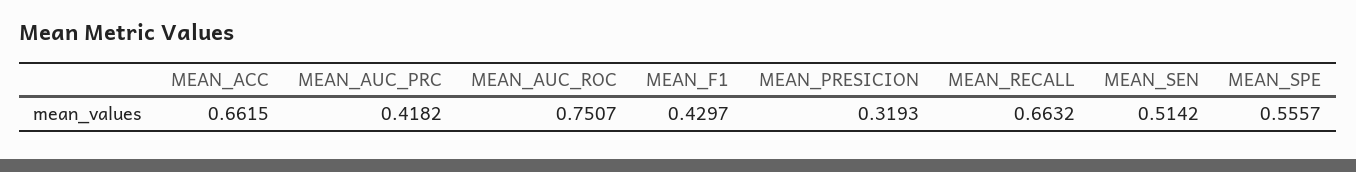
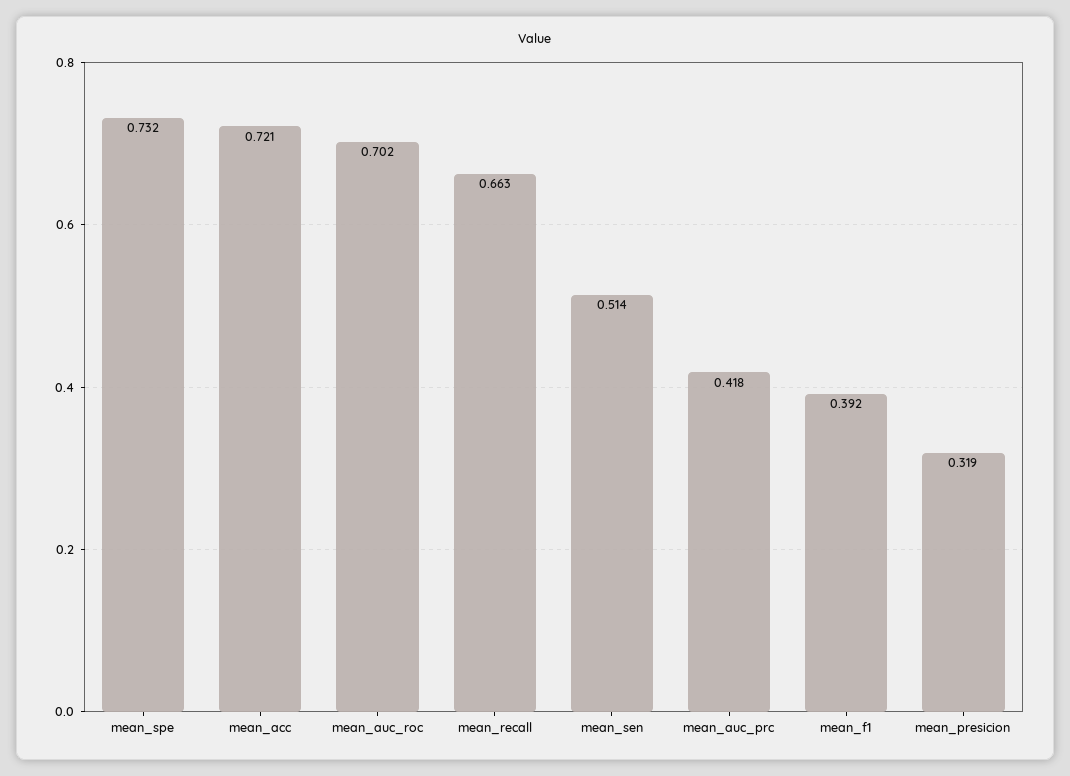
  {
-   "MEAN_ACC": 0.6615,
+   "MEAN_ACC": 0.721,
    "MEAN_AUC_PRC": 0.4182,
-   "MEAN_AUC_ROC": 0.7507,
+   "MEAN_AUC_ROC": 0.702,
-   "MEAN_F1": 0.4297,
+   "MEAN_F1": 0.392,
    "MEAN_PRESICION": 0.3193,
    "MEAN_RECALL": 0.6632,
    "MEAN_SEN": 0.5142,
-   "MEAN_SPE": 0.5557
+   "MEAN_SPE": 0.732
  }

